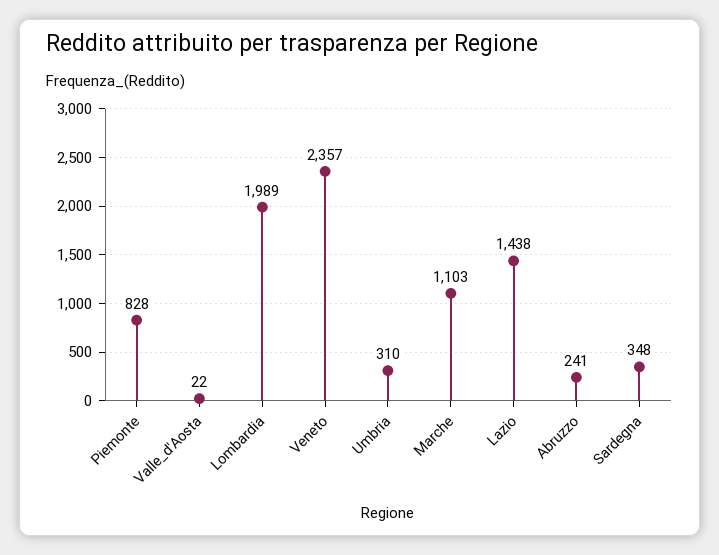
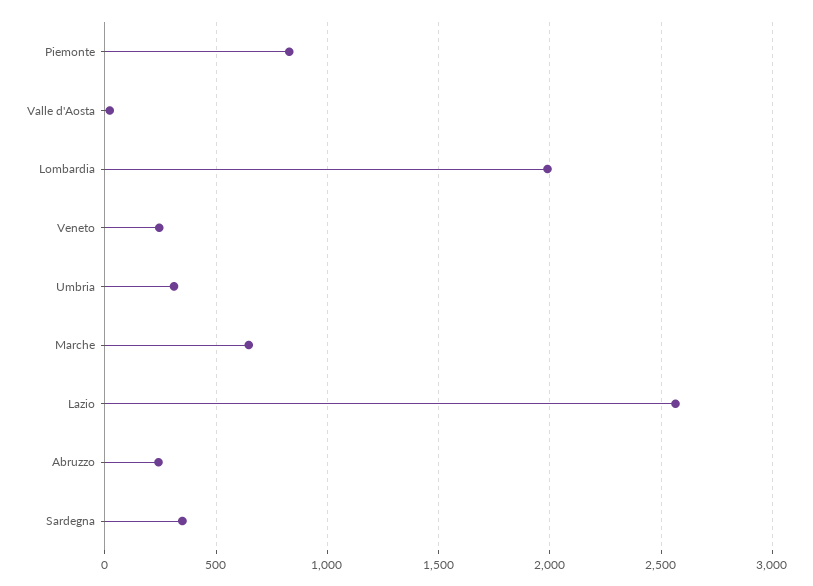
  {
    "Piemonte": 828,
    "Valle_d'Aosta": 22,
    "Lombardia": 1989,
-   "Veneto": 2357,
+   "Veneto": 250,
    "Umbria": 310,
-   "Marche": 1103,
+   "Marche": 650,
-   "Lazio": 1438,
+   "Lazio": 2550,
    "Abruzzo": 241,
    "Sardegna": 348
  }

